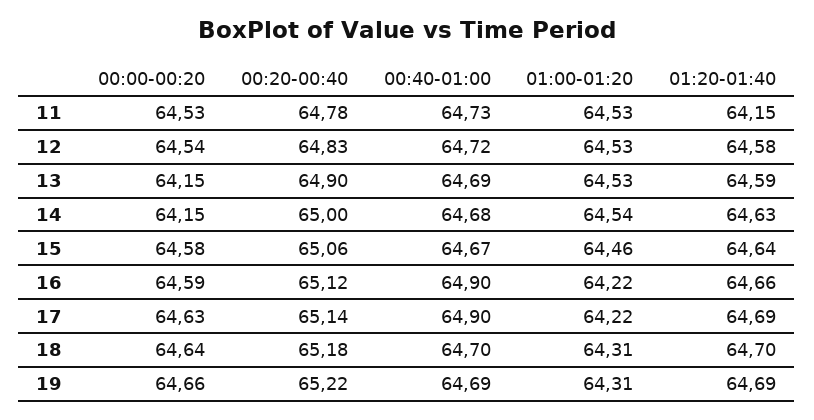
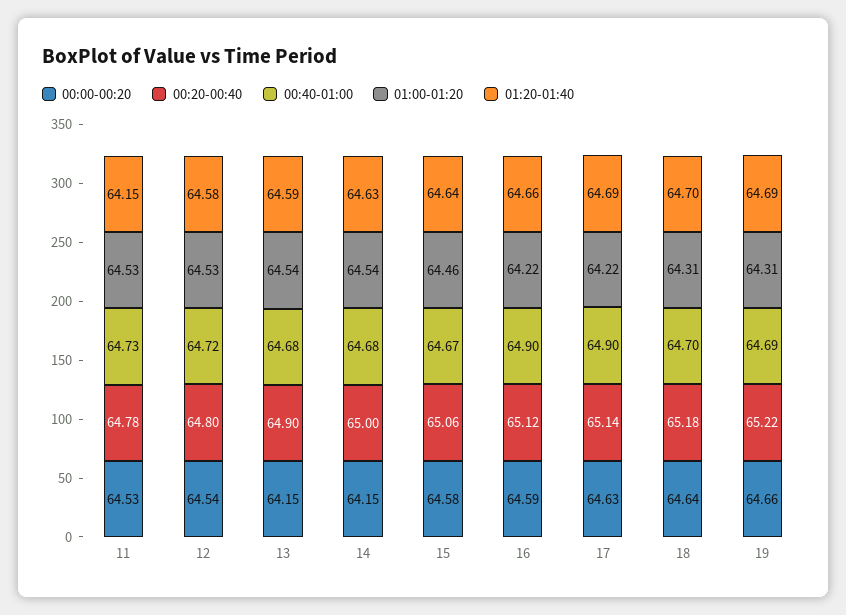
  {
    "00:00-00:20": {
      "11": 64.53,
      "12": 64.54,
      "13": 64.15,
      "14": 64.15,
      "15": 64.58,
      "16": 64.59,
      "17": 64.63,
      "18": 64.64,
      "19": 64.66
    },
    "00:20-00:40": {
      "11": 64.78,
-     "12": 64.83,
+     "12": 64.8,
      "13": 64.9,
      "14": 65,
      "15": 65.06,
      "16": 65.12,
      "17": 65.14,
      "18": 65.18,
      "19": 65.22
    },
    "00:40-01:00": {
      "11": 64.73,
      "12": 64.72,
-     "13": 64.69,
+     "13": 64.68,
      "14": 64.68,
      "15": 64.67,
      "16": 64.9,
      "17": 64.9,
      "18": 64.7,
      "19": 64.69
    },
    "01:00-01:20": {
      "11": 64.53,
      "12": 64.53,
-     "13": 64.53,
+     "13": 64.54,
      "14": 64.54,
      "15": 64.46,
      "16": 64.22,
      "17": 64.22,
      "18": 64.31,
      "19": 64.31
    },
    "01:20-01:40": {
      "11": 64.15,
      "12": 64.58,
      "13": 64.59,
      "14": 64.63,
      "15": 64.64,
      "16": 64.66,
      "17": 64.69,
      "18": 64.7,
      "19": 64.69
    }
  }

